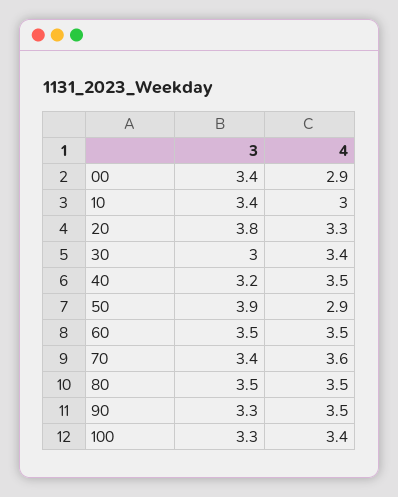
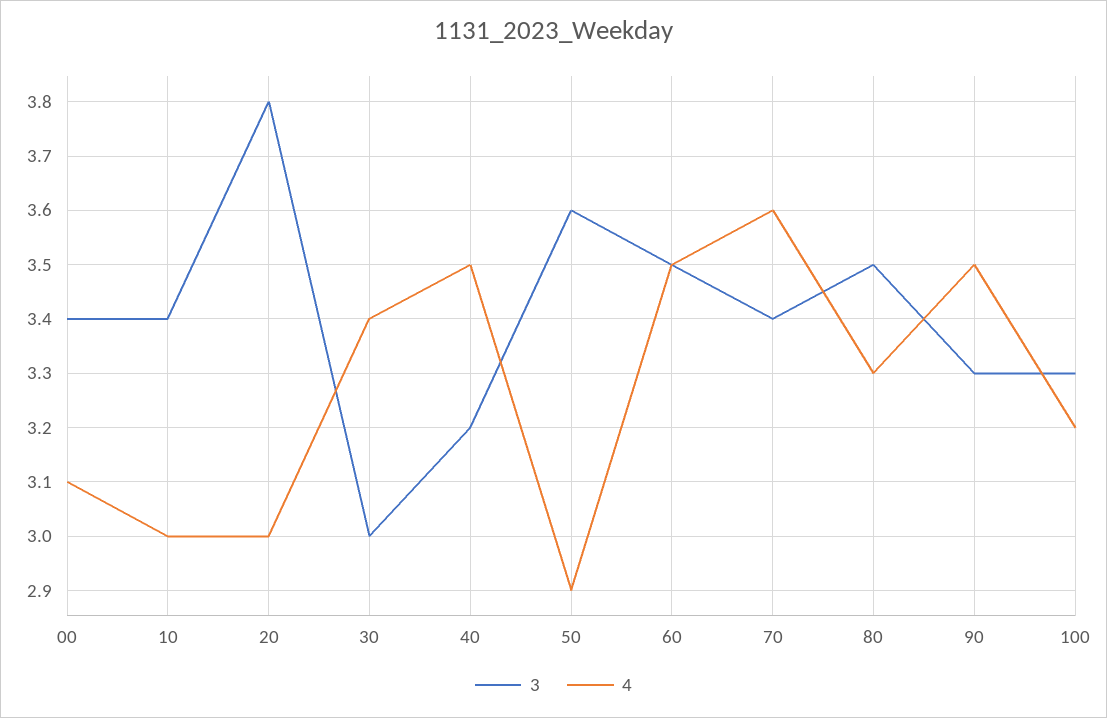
  {
    "3": {
      "00": 3.4,
      "10": 3.4,
      "20": 3.8,
      "30": 3,
      "40": 3.2,
-     "50": 3.9,
+     "50": 3.6,
      "60": 3.5,
      "70": 3.4,
      "80": 3.5,
      "90": 3.3,
      "100": 3.3
    },
    "4": {
-     "00": 2.9,
+     "00": 3.1,
      "10": 3,
-     "20": 3.3,
+     "20": 3,
      "30": 3.4,
      "40": 3.5,
      "50": 2.9,
      "60": 3.5,
      "70": 3.6,
-     "80": 3.5,
+     "80": 3.3,
      "90": 3.5,
-     "100": 3.4
+     "100": 3.2
    }
  }

